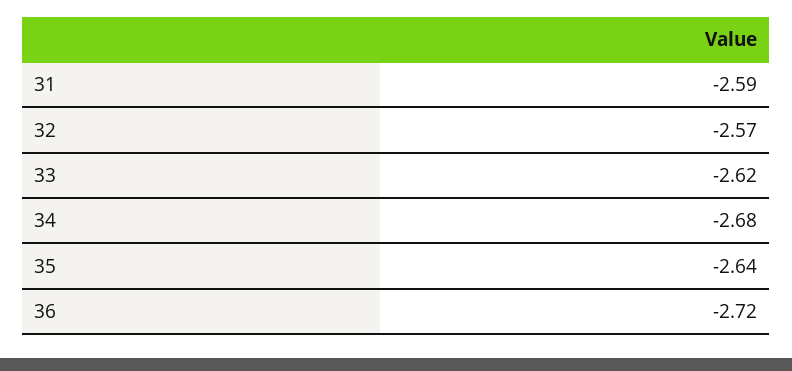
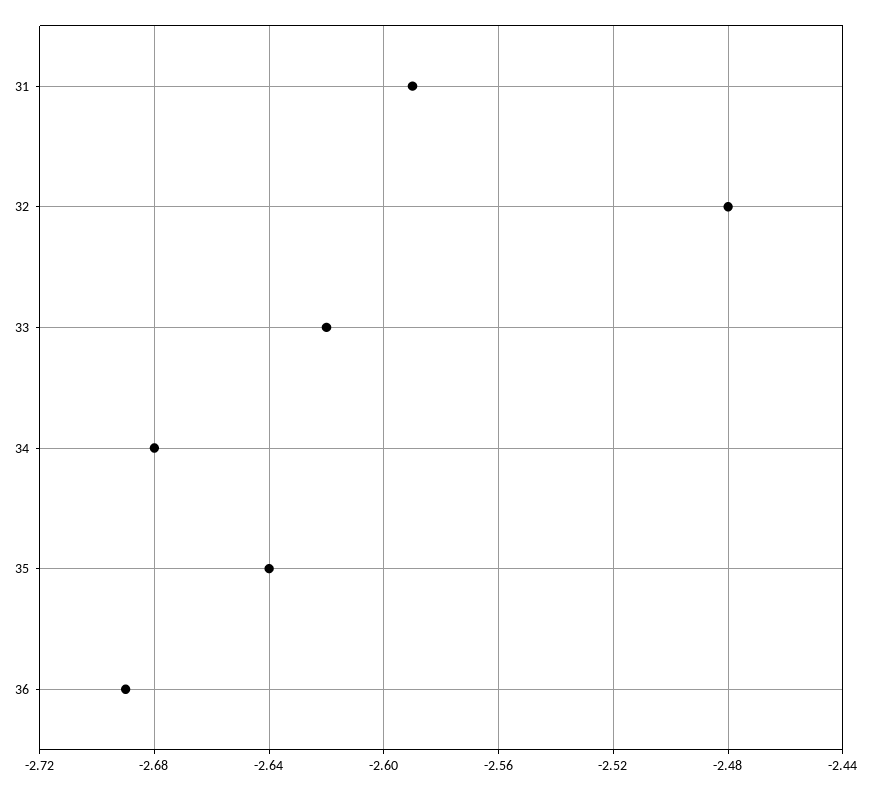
  {
    "31": -2.59,
-   "32": -2.57,
+   "32": -2.48,
    "33": -2.62,
    "34": -2.68,
    "35": -2.64,
-   "36": -2.72
+   "36": -2.69
  }

